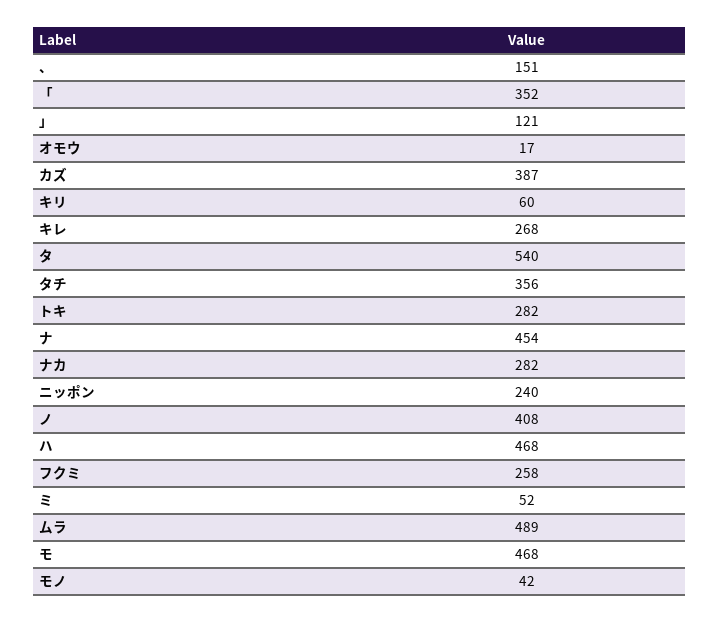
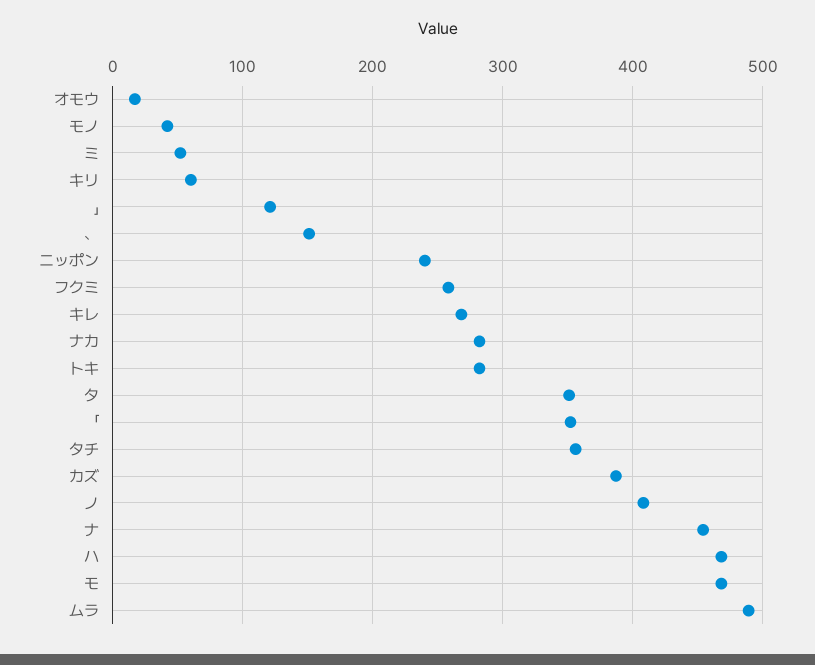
  {
    "、": 151,
    "「": 352,
    "」": 121,
    "オモウ": 17,
    "カズ": 387,
    "キリ": 60,
    "キレ": 268,
-   "タ": 540,
+   "タ": 350,
    "タチ": 356,
    "トキ": 282,
    "ナ": 454,
    "ナカ": 282,
    "ニッポン": 240,
    "ノ": 408,
    "ハ": 468,
    "フクミ": 258,
    "ミ": 52,
    "ムラ": 489,
    "モ": 468,
    "モノ": 42
  }

